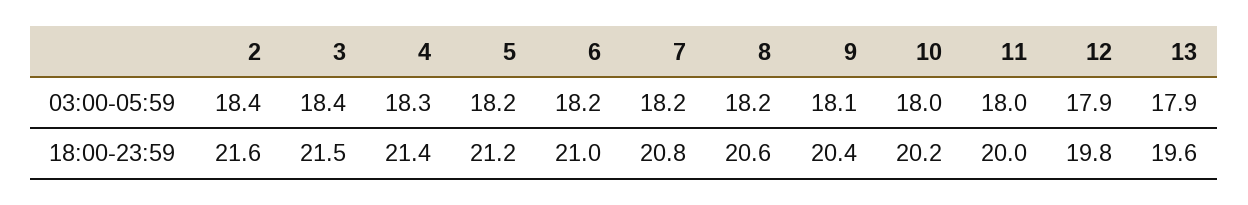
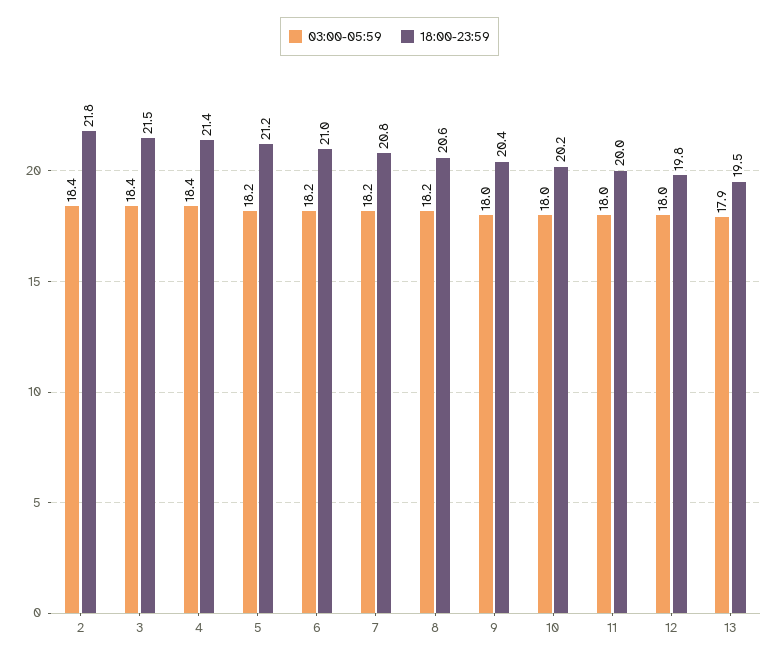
  {
    "03:00-05:59": {
      "2": 18.4,
      "3": 18.4,
-     "4": 18.3,
+     "4": 18.4,
      "5": 18.2,
      "6": 18.2,
      "7": 18.2,
      "8": 18.2,
-     "9": 18.1,
+     "9": 18,
      "10": 18,
      "11": 18,
-     "12": 17.9,
+     "12": 18,
      "13": 17.9
    },
    "18:00-23:59": {
-     "2": 21.6,
+     "2": 21.8,
      "3": 21.5,
      "4": 21.4,
      "5": 21.2,
      "6": 21,
      "7": 20.8,
      "8": 20.6,
      "9": 20.4,
      "10": 20.2,
      "11": 20,
      "12": 19.8,
-     "13": 19.6
+     "13": 19.5
    }
  }

